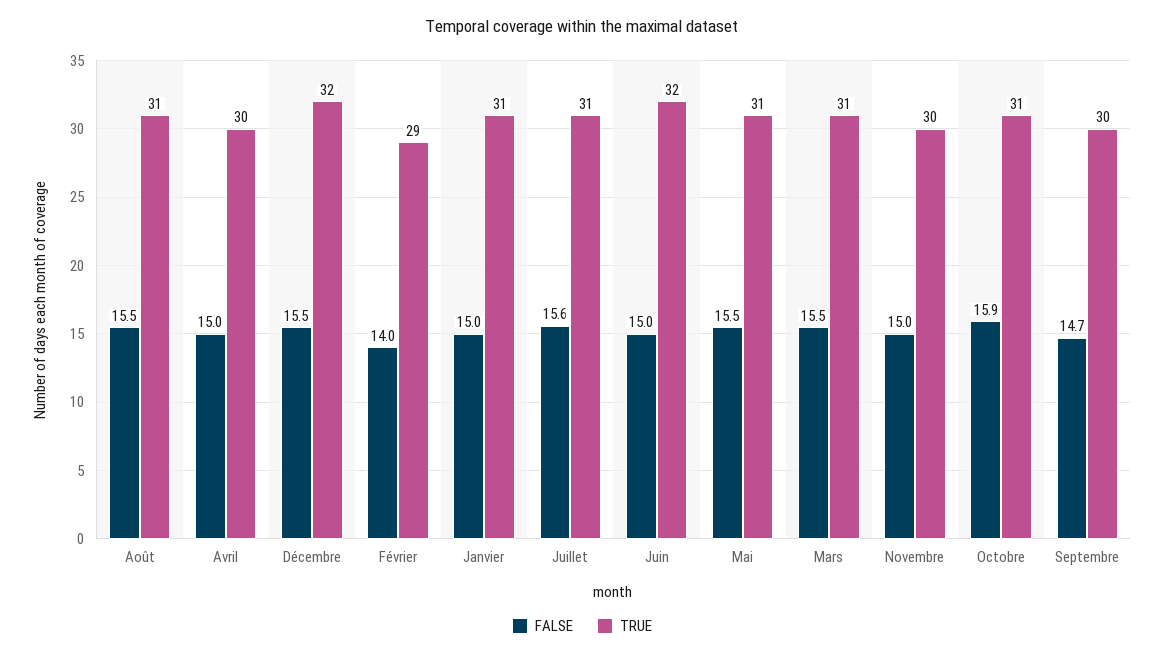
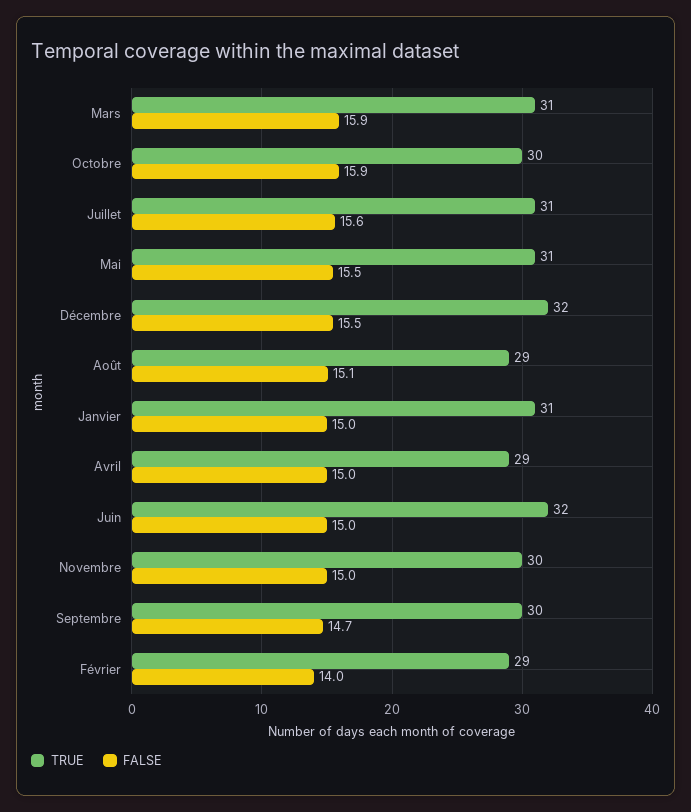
  {
    "FALSE": {
-     "Août": 15.5,
+     "Août": 15.1,
      "Avril": 15,
      "Décembre": 15.5,
      "Février": 14,
      "Janvier": 15,
      "Juillet": 15.6,
      "Juin": 15,
      "Mai": 15.5,
-     "Mars": 15.5,
+     "Mars": 15.9,
      "Novembre": 15,
      "Octobre": 15.9,
      "Septembre": 14.7
    },
    "TRUE": {
-     "Août": 31,
+     "Août": 29,
-     "Avril": 30,
+     "Avril": 29,
      "Décembre": 32,
      "Février": 29,
      "Janvier": 31,
      "Juillet": 31,
      "Juin": 32,
      "Mai": 31,
      "Mars": 31,
      "Novembre": 30,
-     "Octobre": 31,
+     "Octobre": 30,
      "Septembre": 30
    }
  }

